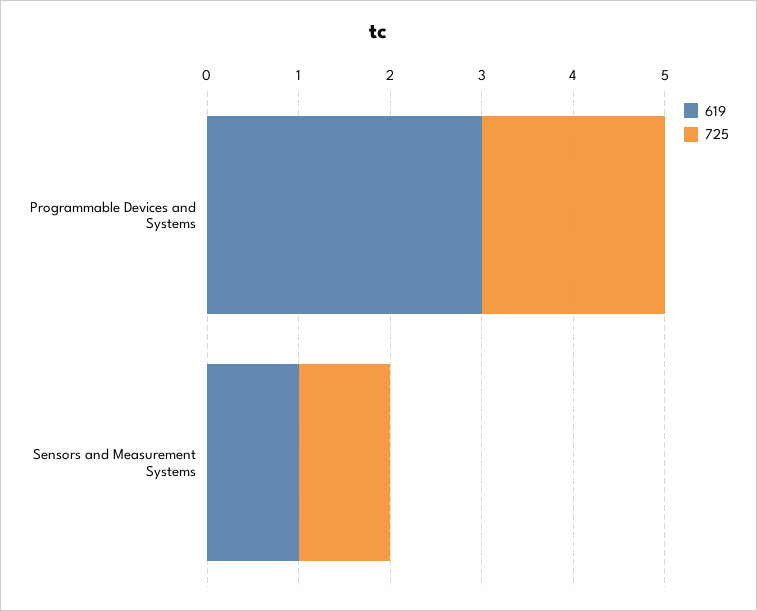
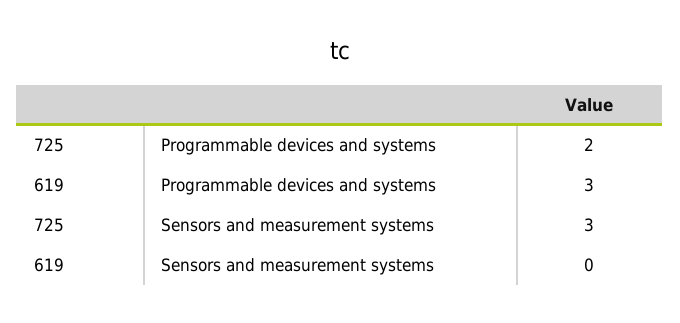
  {
    "619": {
      "Programmable Devices and Systems": 3,
-     "Sensors and Measurement Systems": 1
+     "Sensors and Measurement Systems": 0
    },
    "725": {
      "Programmable Devices and Systems": 2,
-     "Sensors and Measurement Systems": 1
+     "Sensors and Measurement Systems": 3
    }
  }

